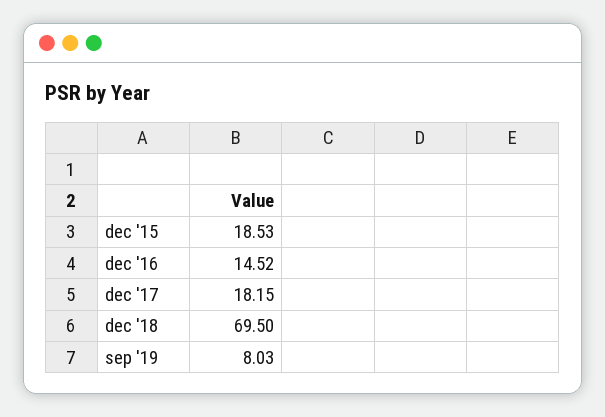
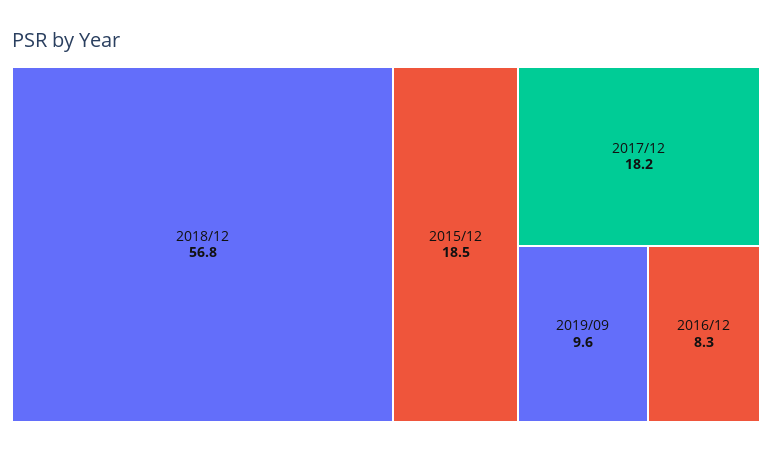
  {
    "dec '15": 18.53,
-   "dec '16": 14.52,
+   "dec '16": 8.3,
    "dec '17": 18.15,
-   "dec '18": 69.5,
+   "dec '18": 56.8,
-   "sep '19": 8.03
+   "sep '19": 9.6
  }

